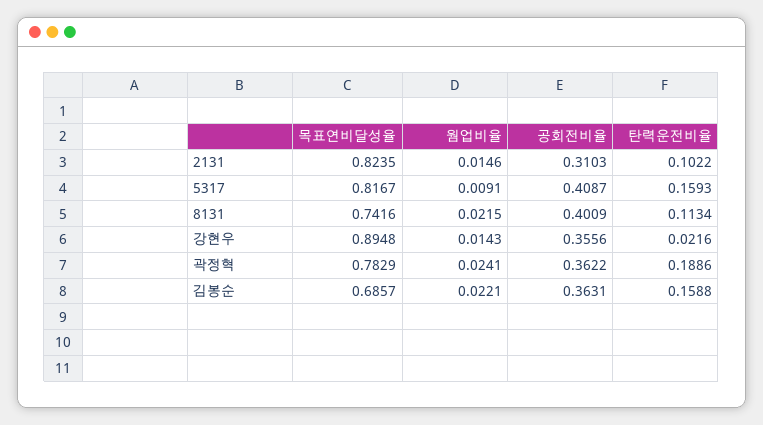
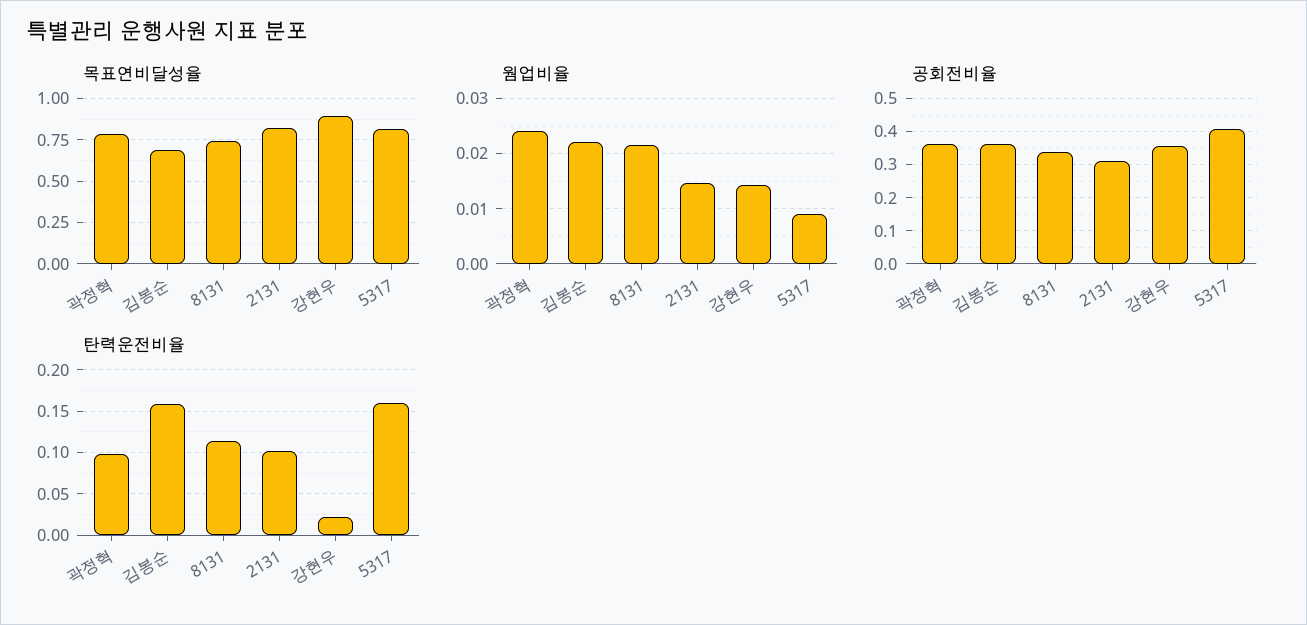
  {
    "목표연비달성율": {
      "2131": 0.8235,
      "5317": 0.8167,
      "8131": 0.7416,
      "강현우": 0.8948,
      "곽정혁": 0.7829,
      "김봉순": 0.6857
    },
    "웜업비율": {
      "2131": 0.0146,
      "5317": 0.0091,
      "8131": 0.0215,
      "강현우": 0.0143,
      "곽정혁": 0.0241,
      "김봉순": 0.0221
    },
    "공회전비율": {
      "2131": 0.3103,
      "5317": 0.4087,
-     "8131": 0.4009,
+     "8131": 0.34,
      "강현우": 0.3556,
      "곽정혁": 0.3622,
      "김봉순": 0.3631
    },
    "탄력운전비율": {
      "2131": 0.1022,
      "5317": 0.1593,
      "8131": 0.1134,
      "강현우": 0.0216,
-     "곽정혁": 0.1886,
+     "곽정혁": 0.1,
      "김봉순": 0.1588
    }
  }

